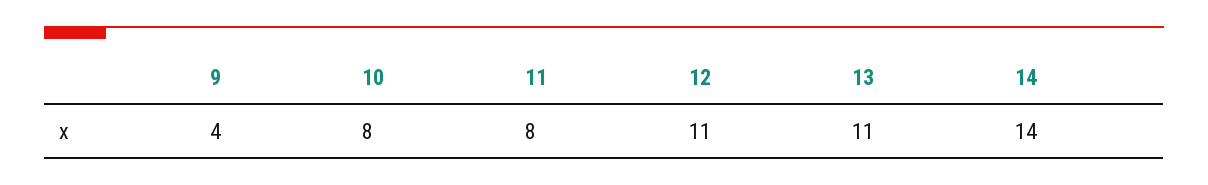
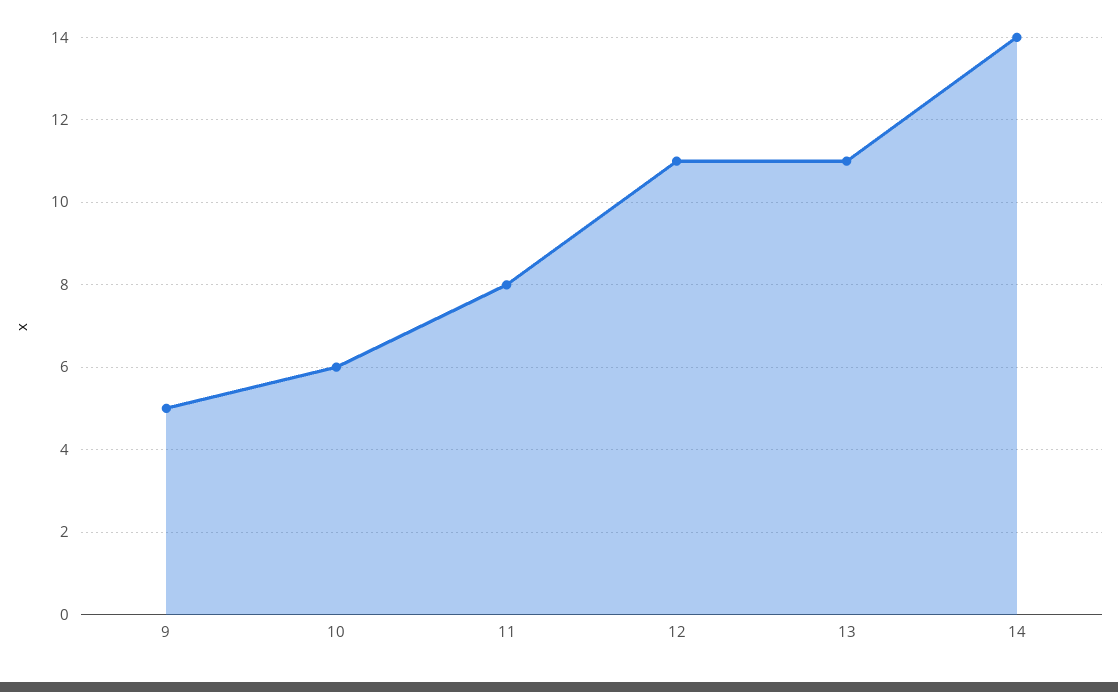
  {
-   "9": 4,
+   "9": 5,
-   "10": 8,
+   "10": 6,
    "11": 8,
    "12": 11,
    "13": 11,
    "14": 14
  }

